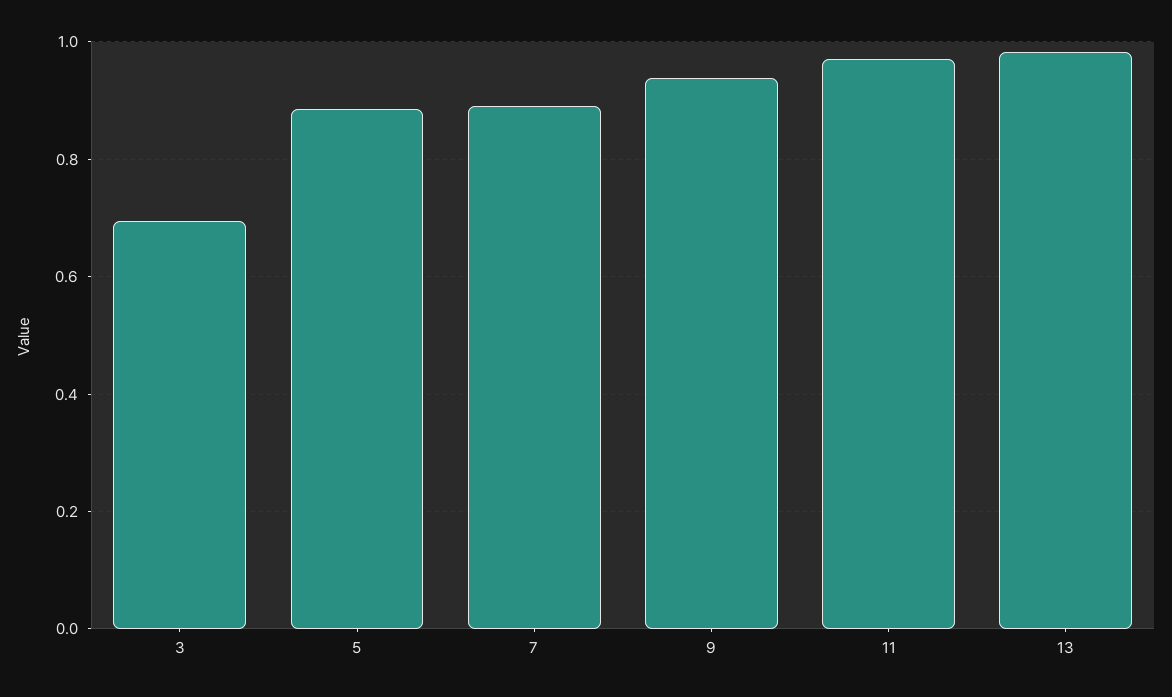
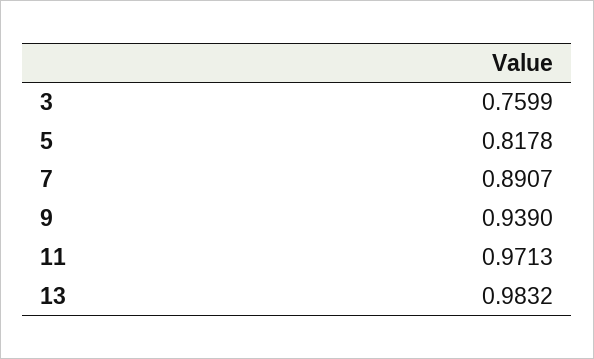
  {
-   "3": 0.7,
+   "3": 0.7599,
-   "5": 0.88,
+   "5": 0.8178,
    "7": 0.8907,
    "9": 0.939,
    "11": 0.9713,
    "13": 0.9832
  }

